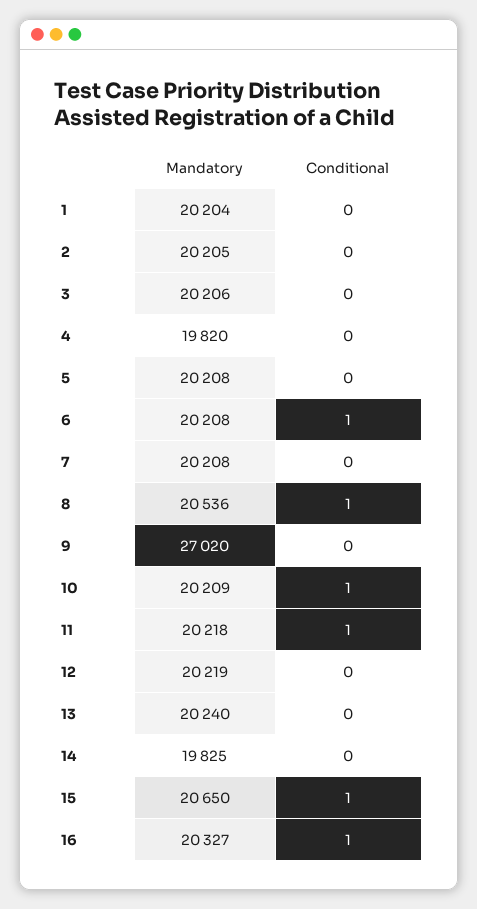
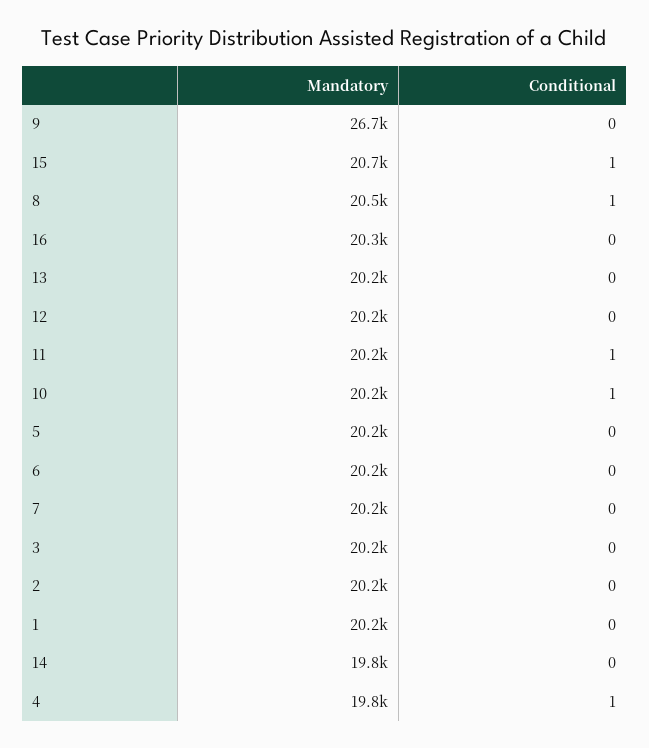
  {
    "Mandatory": {
      "1": 20204,
      "2": 20205,
      "3": 20206,
      "4": 19820,
      "5": 20208,
      "6": 20208,
      "7": 20208,
      "8": 20536,
-     "9": 27020,
+     "9": 26700,
      "10": 20209,
      "11": 20218,
      "12": 20219,
      "13": 20240,
      "14": 19825,
      "15": 20650,
      "16": 20327
    },
    "Conditional": {
      "1": 0,
      "2": 0,
      "3": 0,
-     "4": 0,
+     "4": 1,
      "5": 0,
-     "6": 1,
+     "6": 0,
      "7": 0,
      "8": 1,
      "9": 0,
      "10": 1,
      "11": 1,
      "12": 0,
      "13": 0,
      "14": 0,
      "15": 1,
-     "16": 1
+     "16": 0
    }
  }

